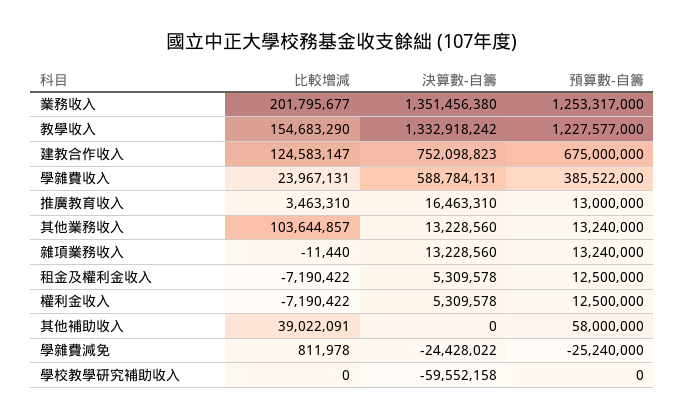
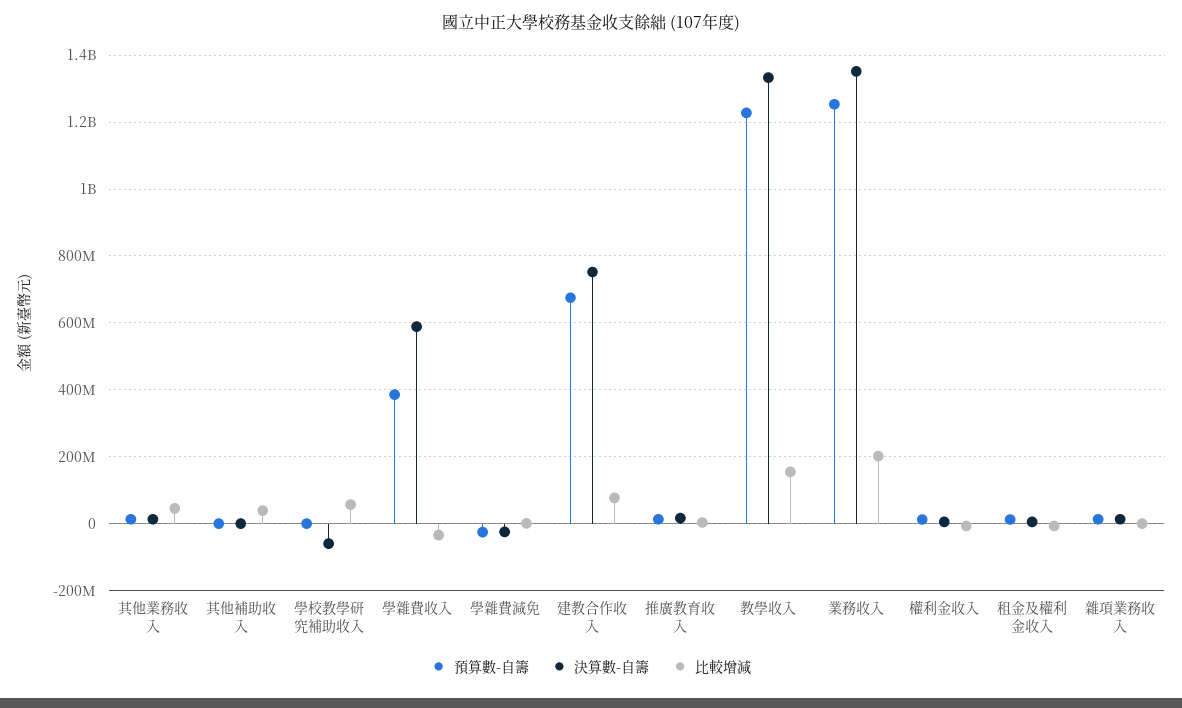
  {
    "比較增減": {
      "業務收入": 201795677,
      "教學收入": 154683290,
-     "建教合作收入": 124583147,
+     "建教合作收入": 80000000,
-     "學雜費收入": 23967131,
+     "學雜費收入": -40000000,
      "推廣教育收入": 3463310,
-     "其他業務收入": 103644857,
+     "其他業務收入": 40000000,
      "雜項業務收入": -11440,
      "租金及權利金收入": -7190422,
      "權利金收入": -7190422,
      "其他補助收入": 39022091,
      "學雜費減免": 811978,
-     "學校教學研究補助收入": 0
+     "學校教學研究補助收入": 60000000
    },
    "決算數-自籌": {
      "業務收入": 1351456380,
      "教學收入": 1332918242,
      "建教合作收入": 752098823,
      "學雜費收入": 588784131,
      "推廣教育收入": 16463310,
      "其他業務收入": 13228560,
      "雜項業務收入": 13228560,
      "租金及權利金收入": 5309578,
      "權利金收入": 5309578,
      "其他補助收入": 0,
      "學雜費減免": -24428022,
      "學校教學研究補助收入": -59552158
    },
    "預算數-自籌": {
      "業務收入": 1253317000,
      "教學收入": 1227577000,
      "建教合作收入": 675000000,
      "學雜費收入": 385522000,
      "推廣教育收入": 13000000,
      "其他業務收入": 13240000,
      "雜項業務收入": 13240000,
      "租金及權利金收入": 12500000,
      "權利金收入": 12500000,
-     "其他補助收入": 58000000,
+     "其他補助收入": 0,
      "學雜費減免": -25240000,
      "學校教學研究補助收入": 0
    }
  }

